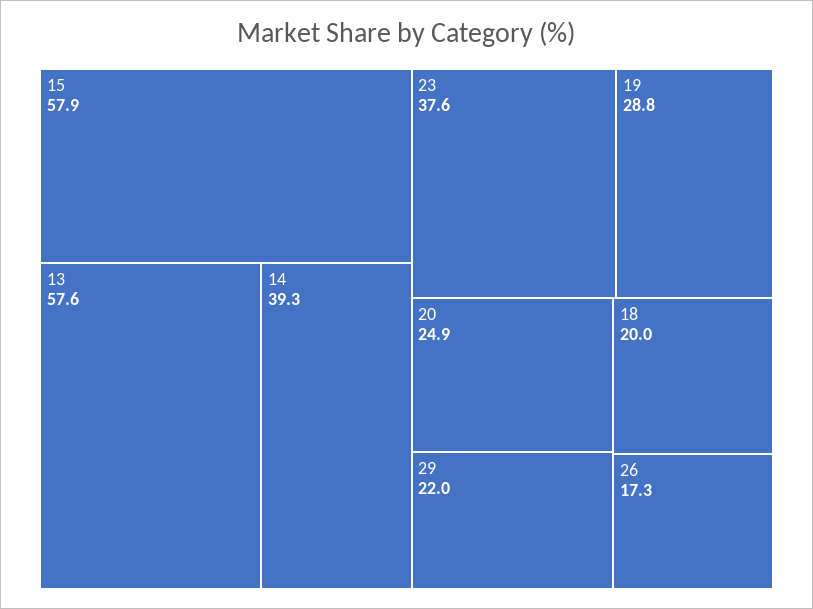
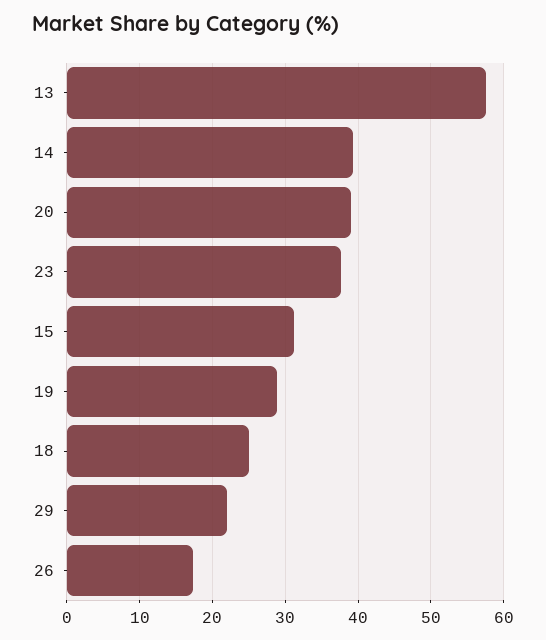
  {
-   "15": 57.9,
+   "15": 31,
    "13": 57.6,
    "14": 39.3,
    "23": 37.6,
    "19": 28.8,
-   "20": 24.9,
+   "20": 39,
    "29": 22,
-   "18": 20,
+   "18": 25,
    "26": 17.3
  }

